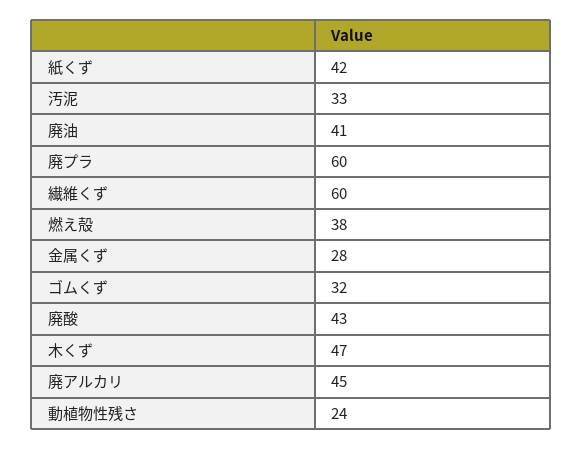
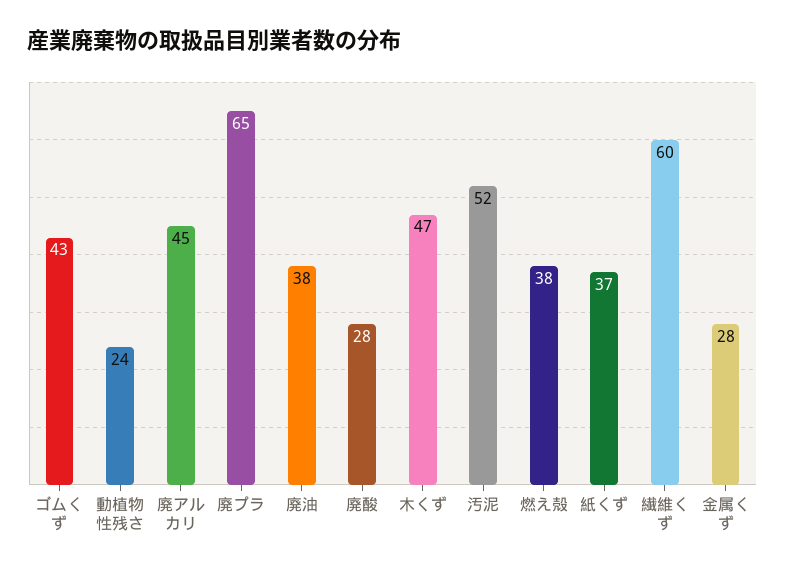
  {
-   "紙くず": 42,
+   "紙くず": 37,
-   "汚泥": 33,
+   "汚泥": 52,
-   "廃油": 41,
+   "廃油": 38,
-   "廃プラ": 60,
+   "廃プラ": 65,
    "繊維くず": 60,
    "燃え殻": 38,
    "金属くず": 28,
-   "ゴムくず": 32,
+   "ゴムくず": 43,
-   "廃酸": 43,
+   "廃酸": 28,
    "木くず": 47,
    "廃アルカリ": 45,
    "動植物性残さ": 24
  }

